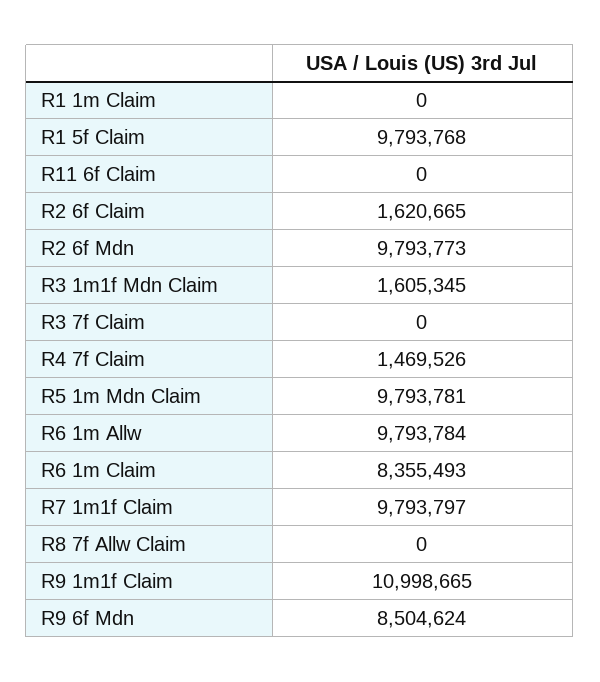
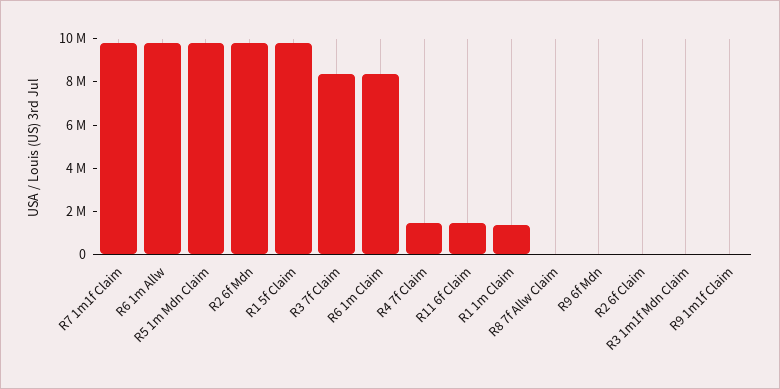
  {
-   "R1 1m Claim": 0,
+   "R1 1m Claim": 1500000,
    "R1 5f Claim": 9793768,
-   "R11 6f Claim": 0,
+   "R11 6f Claim": 1500000,
-   "R2 6f Claim": 1620665,
+   "R2 6f Claim": 0,
    "R2 6f Mdn": 9793773,
-   "R3 1m1f Mdn Claim": 1605345,
+   "R3 1m1f Mdn Claim": 0,
-   "R3 7f Claim": 0,
+   "R3 7f Claim": 8500000,
    "R4 7f Claim": 1469526,
    "R5 1m Mdn Claim": 9793781,
    "R6 1m Allw": 9793784,
    "R6 1m Claim": 8355493,
    "R7 1m1f Claim": 9793797,
    "R8 7f Allw Claim": 0,
-   "R9 1m1f Claim": 10998665,
+   "R9 1m1f Claim": 0,
-   "R9 6f Mdn": 8504624
+   "R9 6f Mdn": 0
  }

